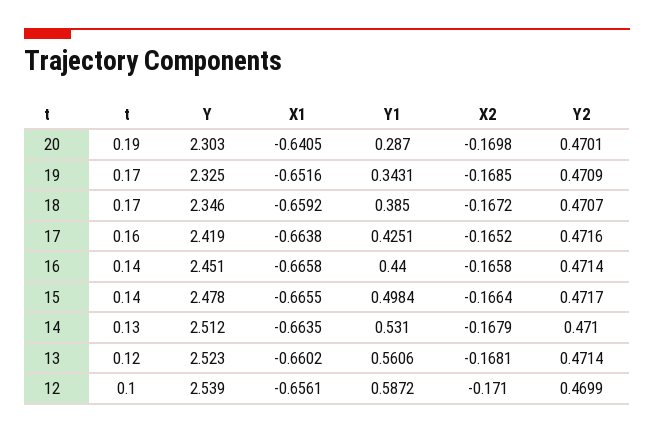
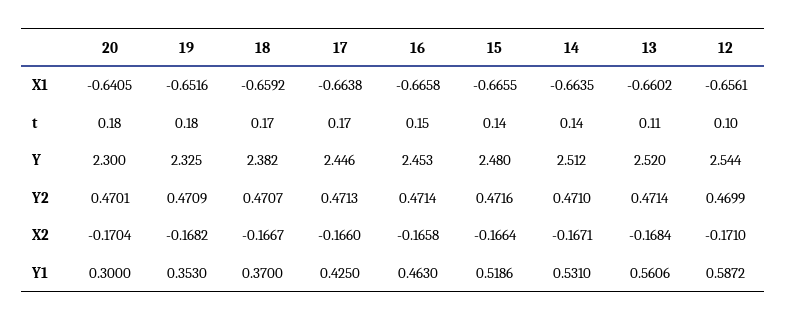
  {
    "t": {
-     "20": 0.19,
+     "20": 0.18,
-     "19": 0.17,
+     "19": 0.18,
      "18": 0.17,
-     "17": 0.16,
+     "17": 0.17,
-     "16": 0.14,
+     "16": 0.15,
      "15": 0.14,
-     "14": 0.13,
+     "14": 0.14,
-     "13": 0.12,
+     "13": 0.11,
      "12": 0.1
    },
    "Y": {
-     "20": 2.303,
+     "20": 2.3,
      "19": 2.325,
-     "18": 2.346,
+     "18": 2.382,
-     "17": 2.419,
+     "17": 2.446,
-     "16": 2.451,
+     "16": 2.453,
-     "15": 2.478,
+     "15": 2.48,
      "14": 2.512,
-     "13": 2.523,
+     "13": 2.52,
-     "12": 2.539
+     "12": 2.544
    },
    "X1": {
      "20": -0.6405,
      "19": -0.6516,
      "18": -0.6592,
      "17": -0.6638,
      "16": -0.6658,
      "15": -0.6655,
      "14": -0.6635,
      "13": -0.6602,
      "12": -0.6561
    },
    "Y1": {
-     "20": 0.287,
+     "20": 0.3,
-     "19": 0.3431,
+     "19": 0.353,
-     "18": 0.385,
+     "18": 0.37,
-     "17": 0.4251,
+     "17": 0.425,
-     "16": 0.44,
+     "16": 0.463,
-     "15": 0.4984,
+     "15": 0.5186,
      "14": 0.531,
      "13": 0.5606,
      "12": 0.5872
    },
    "X2": {
-     "20": -0.1698,
+     "20": -0.1704,
-     "19": -0.1685,
+     "19": -0.1682,
-     "18": -0.1672,
+     "18": -0.1667,
-     "17": -0.1652,
+     "17": -0.166,
      "16": -0.1658,
      "15": -0.1664,
-     "14": -0.1679,
+     "14": -0.1671,
-     "13": -0.1681,
+     "13": -0.1684,
      "12": -0.171
    },
    "Y2": {
      "20": 0.4701,
      "19": 0.4709,
      "18": 0.4707,
-     "17": 0.4716,
+     "17": 0.4713,
      "16": 0.4714,
-     "15": 0.4717,
+     "15": 0.4716,
      "14": 0.471,
      "13": 0.4714,
      "12": 0.4699
    }
  }

